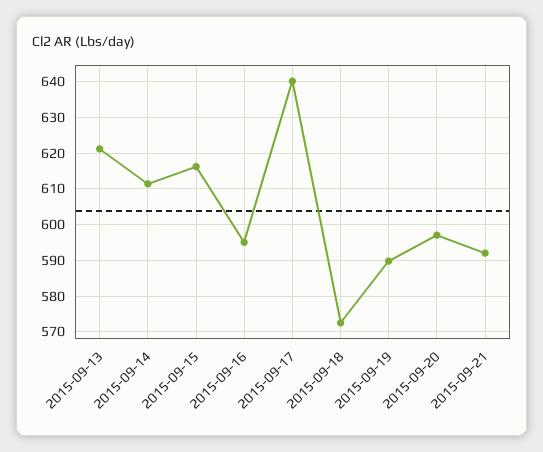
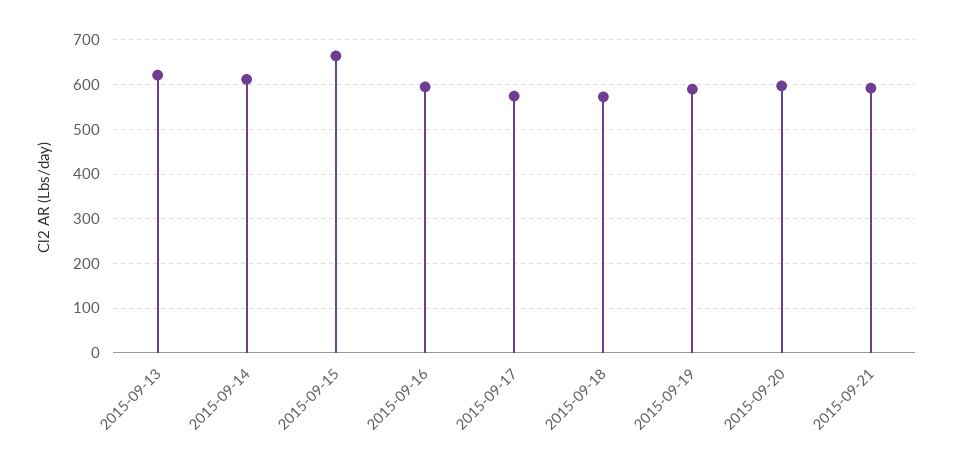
  {
    "2015-09-13": 622,
    "2015-09-14": 612,
-   "2015-09-15": 616,
+   "2015-09-15": 660,
    "2015-09-16": 596,
-   "2015-09-17": 640,
+   "2015-09-17": 580,
    "2015-09-18": 572,
    "2015-09-19": 590,
    "2015-09-20": 598,
    "2015-09-21": 592
  }

